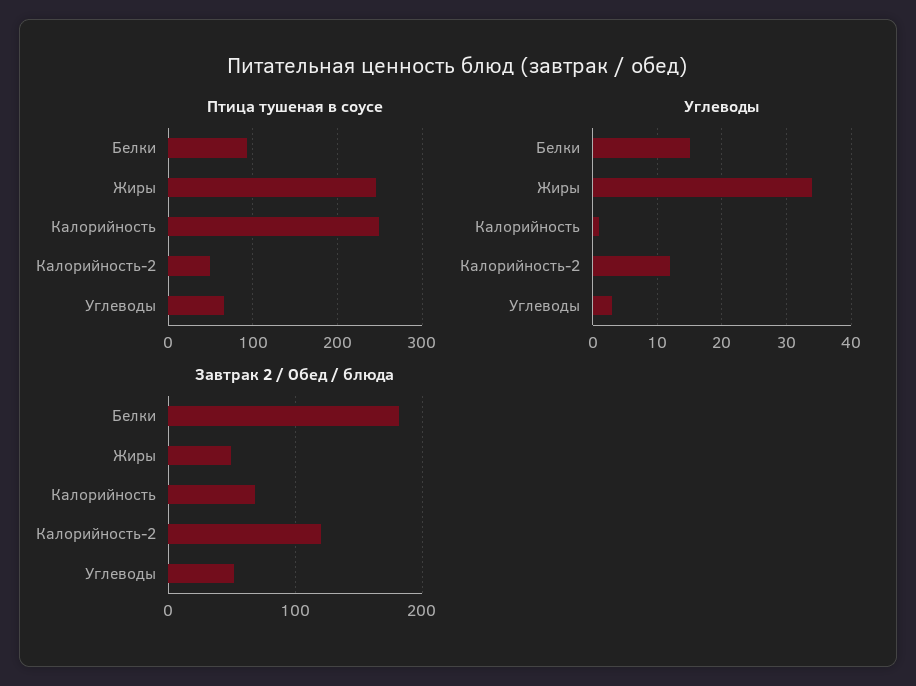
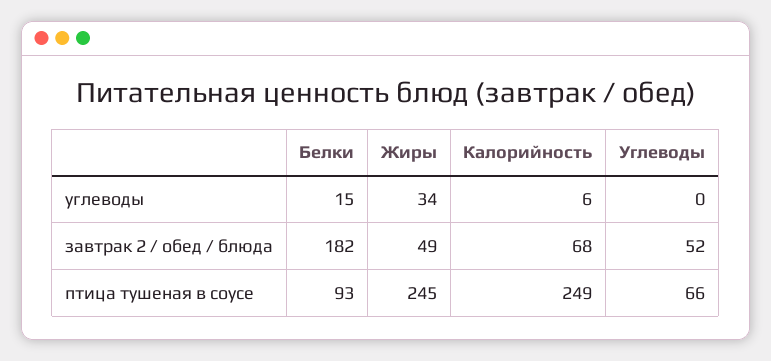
  {
    "Птица тушеная в соусе": {
      "Белки": 93,
      "Жиры": 245,
      "Калорийность": 249,
-     "Калорийность-2": 50,
      "Углеводы": 66
    },
    "Углеводы": {
      "Белки": 15,
      "Жиры": 34,
-     "Калорийность": 1,
+     "Калорийность": 6,
-     "Калорийность-2": 12,
-     "Углеводы": 3
+     "Углеводы": 0
    },
    "Завтрак 2 / Обед / блюда": {
      "Белки": 182,
      "Жиры": 49,
      "Калорийность": 68,
-     "Калорийность-2": 120,
      "Углеводы": 52
    }
  }

